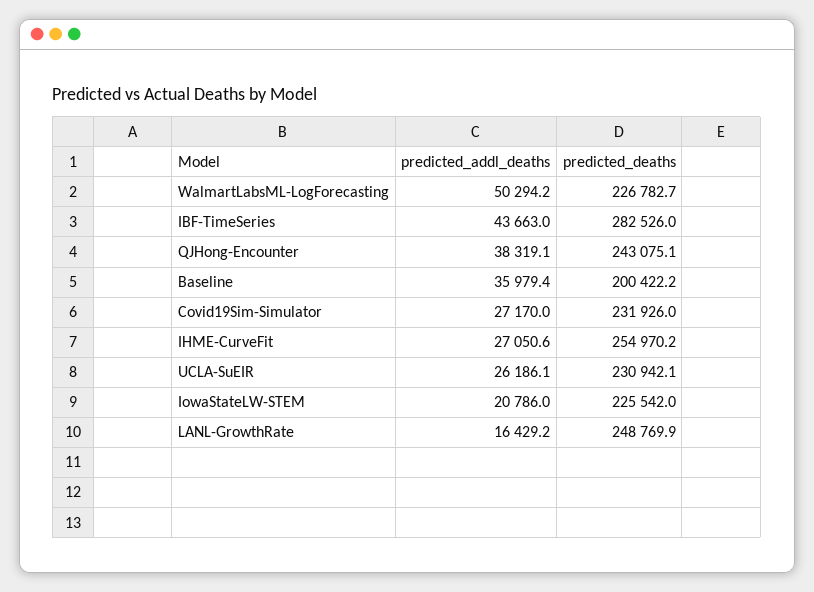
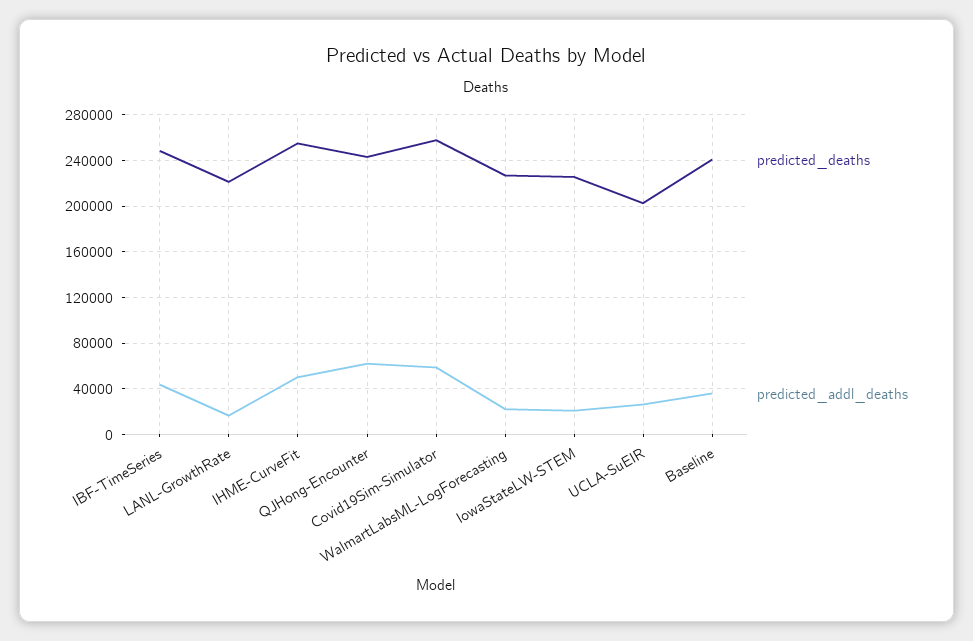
  {
    "predicted_addl_deaths": {
-     "WalmartLabsML-LogForecasting": 50294.2,
+     "WalmartLabsML-LogForecasting": 20000,
      "IBF-TimeSeries": 43663,
-     "QJHong-Encounter": 38319.1,
+     "QJHong-Encounter": 60000,
      "Baseline": 35979.4,
-     "Covid19Sim-Simulator": 27170,
+     "Covid19Sim-Simulator": 60000,
-     "IHME-CurveFit": 27050.6,
+     "IHME-CurveFit": 50000,
      "UCLA-SuEIR": 26186.1,
      "IowaStateLW-STEM": 20786,
      "LANL-GrowthRate": 16429.2
    },
    "predicted_deaths": {
      "WalmartLabsML-LogForecasting": 226782.7,
-     "IBF-TimeSeries": 282526,
+     "IBF-TimeSeries": 250000,
      "QJHong-Encounter": 243075.1,
-     "Baseline": 200422.2,
+     "Baseline": 240000,
-     "Covid19Sim-Simulator": 231926,
+     "Covid19Sim-Simulator": 260000,
      "IHME-CurveFit": 254970.2,
-     "UCLA-SuEIR": 230942.1,
+     "UCLA-SuEIR": 200000,
      "IowaStateLW-STEM": 225542,
-     "LANL-GrowthRate": 248769.9
+     "LANL-GrowthRate": 220000
    }
  }

